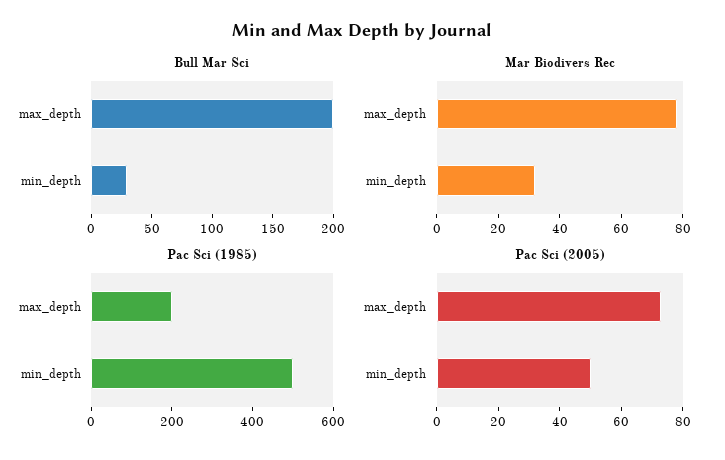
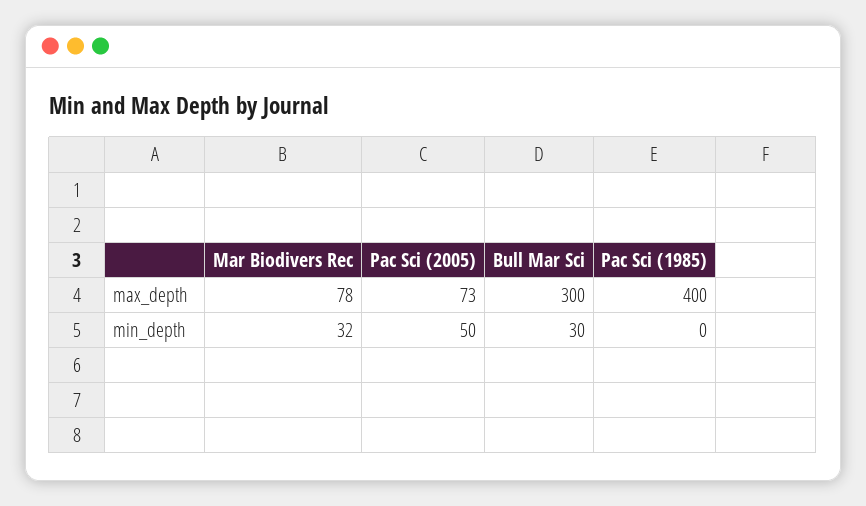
  {
    "Bull Mar Sci": {
-     "max_depth": 200,
+     "max_depth": 300,
      "min_depth": 30
    },
    "Mar Biodivers Rec": {
      "max_depth": 78,
      "min_depth": 32
    },
    "Pac Sci (1985)": {
-     "max_depth": 200,
+     "max_depth": 400,
-     "min_depth": 500
+     "min_depth": 0
    },
    "Pac Sci (2005)": {
      "max_depth": 73,
      "min_depth": 50
    }
  }

